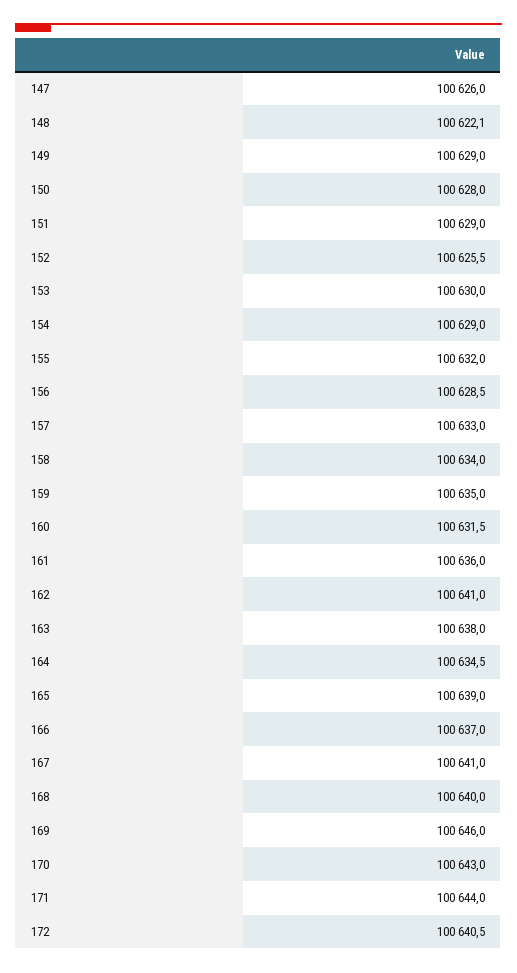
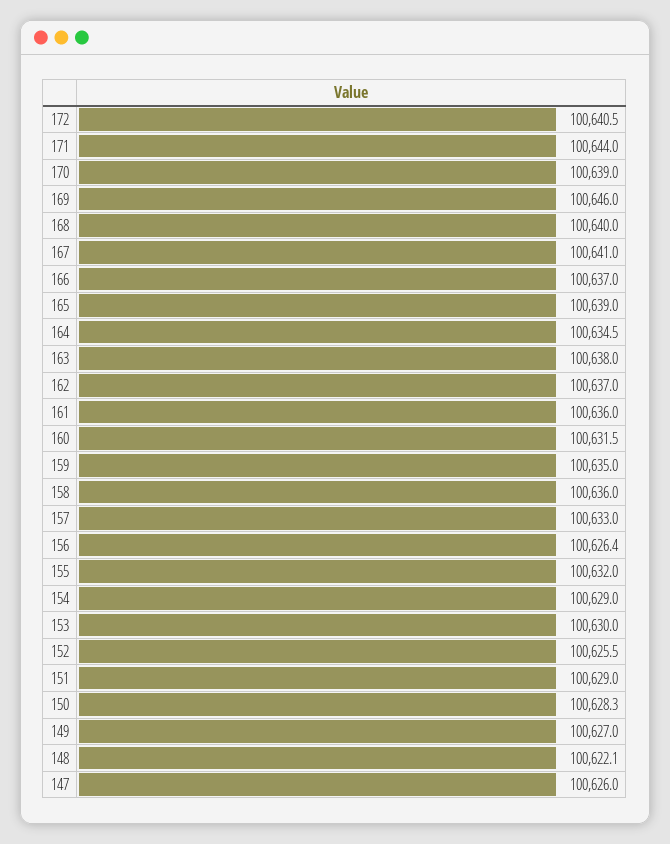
  {
    "147": 100626,
    "148": 100622.1,
-   "149": 100629,
+   "149": 100627,
-   "150": 100628,
+   "150": 100628.3,
    "151": 100629,
    "152": 100625.5,
    "153": 100630,
    "154": 100629,
    "155": 100632,
-   "156": 100628.5,
+   "156": 100626.4,
    "157": 100633,
-   "158": 100634,
+   "158": 100636,
    "159": 100635,
    "160": 100631.5,
    "161": 100636,
-   "162": 100641,
+   "162": 100637,
    "163": 100638,
    "164": 100634.5,
    "165": 100639,
    "166": 100637,
    "167": 100641,
    "168": 100640,
    "169": 100646,
-   "170": 100643,
+   "170": 100639,
    "171": 100644,
    "172": 100640.5
  }

